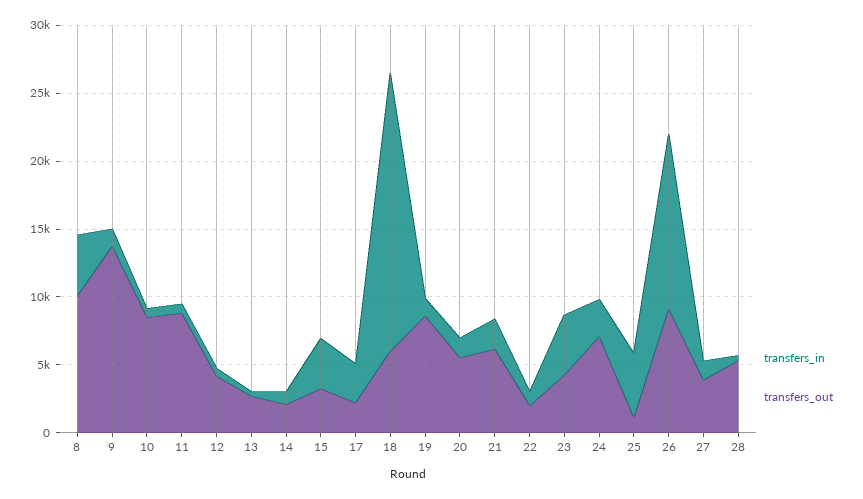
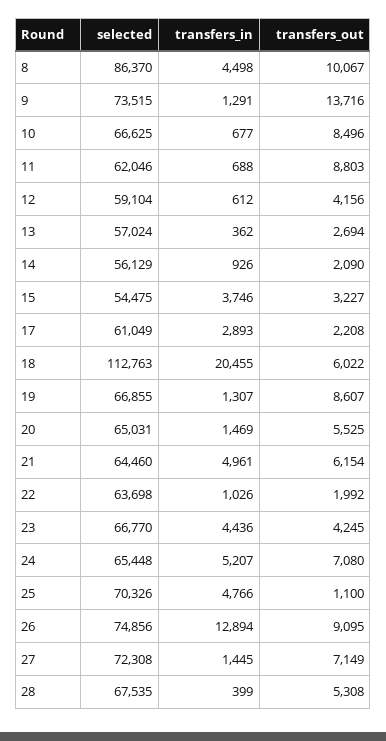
  {
    "transfers_in": {
      "8": 4498,
      "9": 1291,
      "10": 677,
      "11": 688,
      "12": 612,
      "13": 362,
      "14": 926,
      "15": 3746,
      "17": 2893,
      "18": 20455,
      "19": 1307,
      "20": 1469,
-     "21": 2000,
+     "21": 4961,
      "22": 1026,
      "23": 4436,
-     "24": 3000,
+     "24": 5207,
      "25": 4766,
      "26": 12894,
      "27": 1445,
      "28": 399
    },
    "transfers_out": {
      "8": 10067,
      "9": 13716,
      "10": 8496,
      "11": 8803,
      "12": 4156,
      "13": 2694,
      "14": 2090,
      "15": 3227,
      "17": 2208,
      "18": 6022,
      "19": 8607,
      "20": 5525,
      "21": 6154,
      "22": 1992,
      "23": 4245,
      "24": 7080,
      "25": 1100,
      "26": 9095,
-     "27": 4000,
+     "27": 7149,
      "28": 5308
-   }
+   },
+   "selected": {
+     "8": 86370,
+     "9": 73515,
+     "10": 66625,
+     "11": 62046,
+     "12": 59104,
+     "13": 57024,
+     "14": 56129,
+     "15": 54475,
+     "17": 61049,
+     "18": 112763,
+     "19": 66855,
+     "20": 65031,
+     "21": 64460,
+     "22": 63698,
+     "23": 66770,
+     "24": 65448,
+     "25": 70326,
+     "26": 74856,
+     "27": 72308,
+     "28": 67535
+   }
  }

